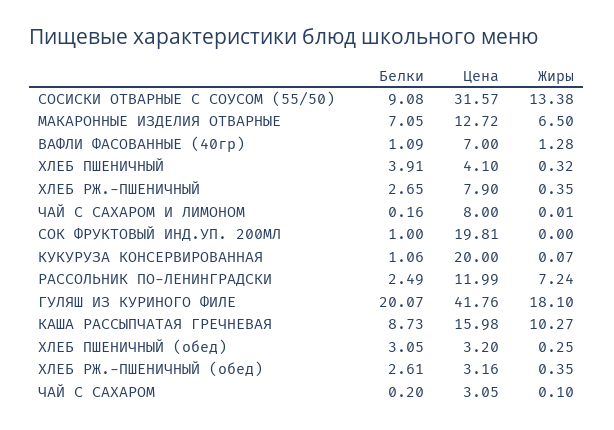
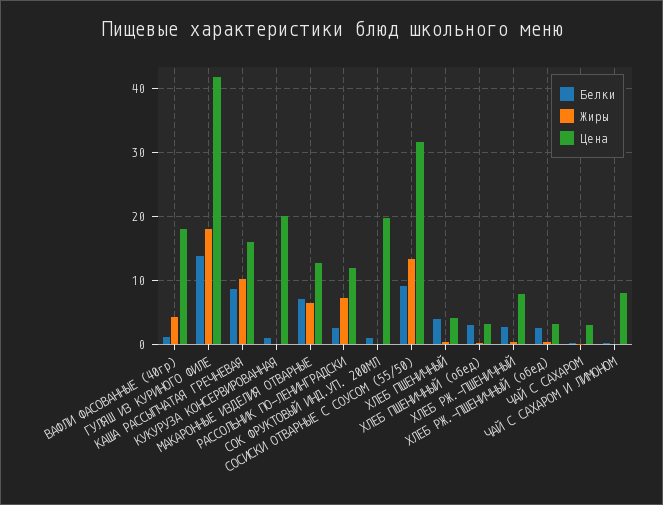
  {
    "Белки": {
      "СОСИСКИ ОТВАРНЫЕ С СОУСОМ (55/50)": 9.08,
      "МАКАРОННЫЕ ИЗДЕЛИЯ ОТВАРНЫЕ": 7.05,
      "ВАФЛИ ФАСОВАННЫЕ (40гр)": 1.09,
      "ХЛЕБ ПШЕНИЧНЫЙ": 3.91,
      "ХЛЕБ РЖ.-ПШЕНИЧНЫЙ": 2.65,
      "ЧАЙ С САХАРОМ И ЛИМОНОМ": 0.16,
      "СОК ФРУКТОВЫЙ ИНД.УП. 200МЛ": 1,
      "КУКУРУЗА КОНСЕРВИРОВАННАЯ": 1.06,
      "РАССОЛЬНИК ПО-ЛЕНИНГРАДСКИ": 2.49,
-     "ГУЛЯШ ИЗ КУРИНОГО ФИЛЕ": 20.07,
+     "ГУЛЯШ ИЗ КУРИНОГО ФИЛЕ": 14,
      "КАША РАССЫПЧАТАЯ ГРЕЧНЕВАЯ": 8.73,
      "ХЛЕБ ПШЕНИЧНЫЙ (обед)": 3.05,
      "ХЛЕБ РЖ.-ПШЕНИЧНЫЙ (обед)": 2.61,
      "ЧАЙ С САХАРОМ": 0.2
    },
    "Цена": {
      "СОСИСКИ ОТВАРНЫЕ С СОУСОМ (55/50)": 31.57,
      "МАКАРОННЫЕ ИЗДЕЛИЯ ОТВАРНЫЕ": 12.72,
-     "ВАФЛИ ФАСОВАННЫЕ (40гр)": 7,
+     "ВАФЛИ ФАСОВАННЫЕ (40гр)": 18,
      "ХЛЕБ ПШЕНИЧНЫЙ": 4.1,
      "ХЛЕБ РЖ.-ПШЕНИЧНЫЙ": 7.9,
      "ЧАЙ С САХАРОМ И ЛИМОНОМ": 8,
      "СОК ФРУКТОВЫЙ ИНД.УП. 200МЛ": 19.81,
      "КУКУРУЗА КОНСЕРВИРОВАННАЯ": 20,
      "РАССОЛЬНИК ПО-ЛЕНИНГРАДСКИ": 11.99,
      "ГУЛЯШ ИЗ КУРИНОГО ФИЛЕ": 41.76,
      "КАША РАССЫПЧАТАЯ ГРЕЧНЕВАЯ": 15.98,
      "ХЛЕБ ПШЕНИЧНЫЙ (обед)": 3.2,
      "ХЛЕБ РЖ.-ПШЕНИЧНЫЙ (обед)": 3.16,
      "ЧАЙ С САХАРОМ": 3.05
    },
    "Жиры": {
      "СОСИСКИ ОТВАРНЫЕ С СОУСОМ (55/50)": 13.38,
      "МАКАРОННЫЕ ИЗДЕЛИЯ ОТВАРНЫЕ": 6.5,
-     "ВАФЛИ ФАСОВАННЫЕ (40гр)": 1.28,
+     "ВАФЛИ ФАСОВАННЫЕ (40гр)": 4,
      "ХЛЕБ ПШЕНИЧНЫЙ": 0.32,
      "ХЛЕБ РЖ.-ПШЕНИЧНЫЙ": 0.35,
      "ЧАЙ С САХАРОМ И ЛИМОНОМ": 0.01,
      "СОК ФРУКТОВЫЙ ИНД.УП. 200МЛ": 0,
      "КУКУРУЗА КОНСЕРВИРОВАННАЯ": 0.07,
      "РАССОЛЬНИК ПО-ЛЕНИНГРАДСКИ": 7.24,
      "ГУЛЯШ ИЗ КУРИНОГО ФИЛЕ": 18.1,
      "КАША РАССЫПЧАТАЯ ГРЕЧНЕВАЯ": 10.27,
      "ХЛЕБ ПШЕНИЧНЫЙ (обед)": 0.25,
      "ХЛЕБ РЖ.-ПШЕНИЧНЫЙ (обед)": 0.35,
      "ЧАЙ С САХАРОМ": 0.1
    }
  }

